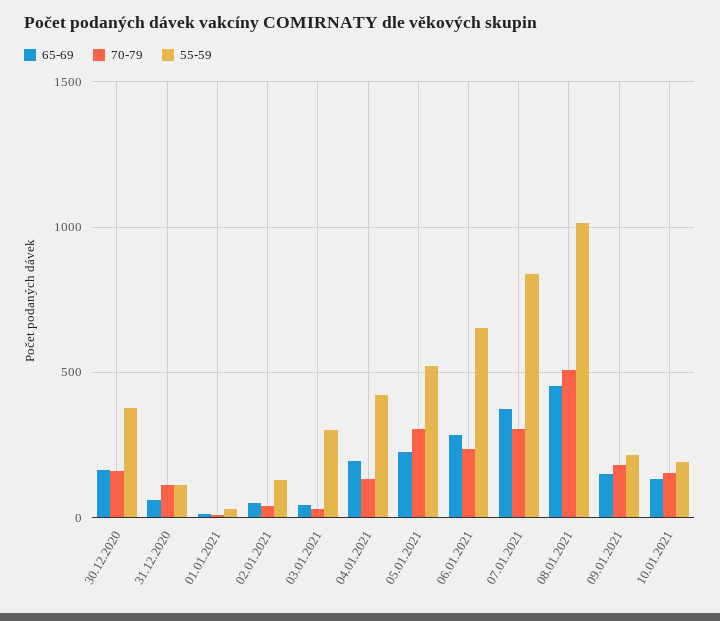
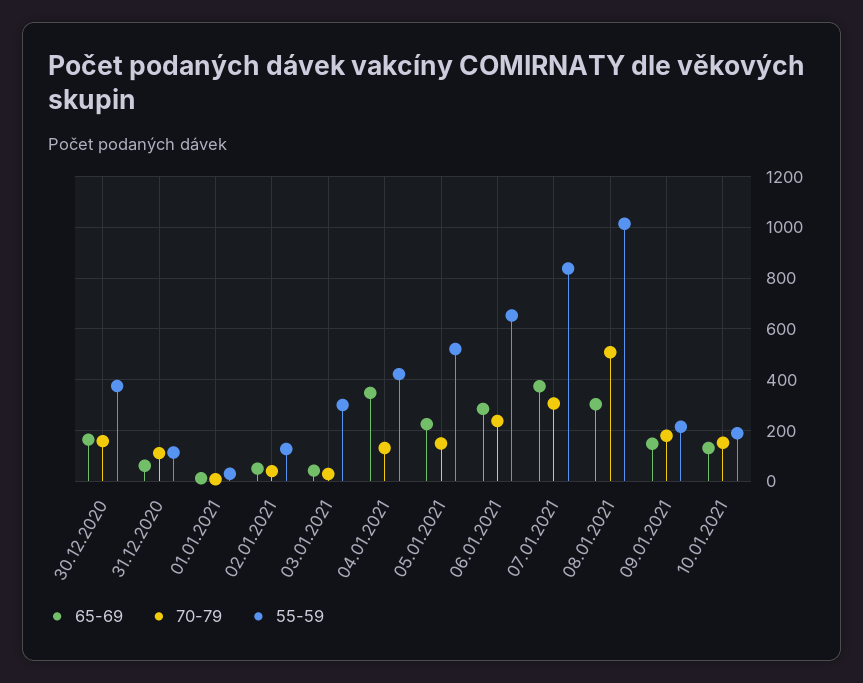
  {
    "65-69": {
      "30.12.2020": 175,
      "31.12.2020": 50,
      "01.01.2021": 0,
      "02.01.2021": 50,
      "03.01.2021": 50,
-     "04.01.2021": 200,
+     "04.01.2021": 350,
      "05.01.2021": 225,
      "06.01.2021": 275,
      "07.01.2021": 375,
-     "08.01.2021": 450,
+     "08.01.2021": 300,
      "09.01.2021": 150,
      "10.01.2021": 125
    },
    "70-79": {
      "30.12.2020": 150,
      "31.12.2020": 100,
      "01.01.2021": 0,
      "02.01.2021": 50,
      "03.01.2021": 25,
      "04.01.2021": 125,
-     "05.01.2021": 300,
+     "05.01.2021": 150,
      "06.01.2021": 225,
      "07.01.2021": 300,
      "08.01.2021": 500,
      "09.01.2021": 175,
      "10.01.2021": 150
    },
    "55-59": {
      "30.12.2020": 375,
      "31.12.2020": 125,
      "01.01.2021": 25,
      "02.01.2021": 125,
      "03.01.2021": 300,
      "04.01.2021": 425,
      "05.01.2021": 525,
      "06.01.2021": 650,
      "07.01.2021": 850,
      "08.01.2021": 1025,
      "09.01.2021": 225,
      "10.01.2021": 200
    }
  }

